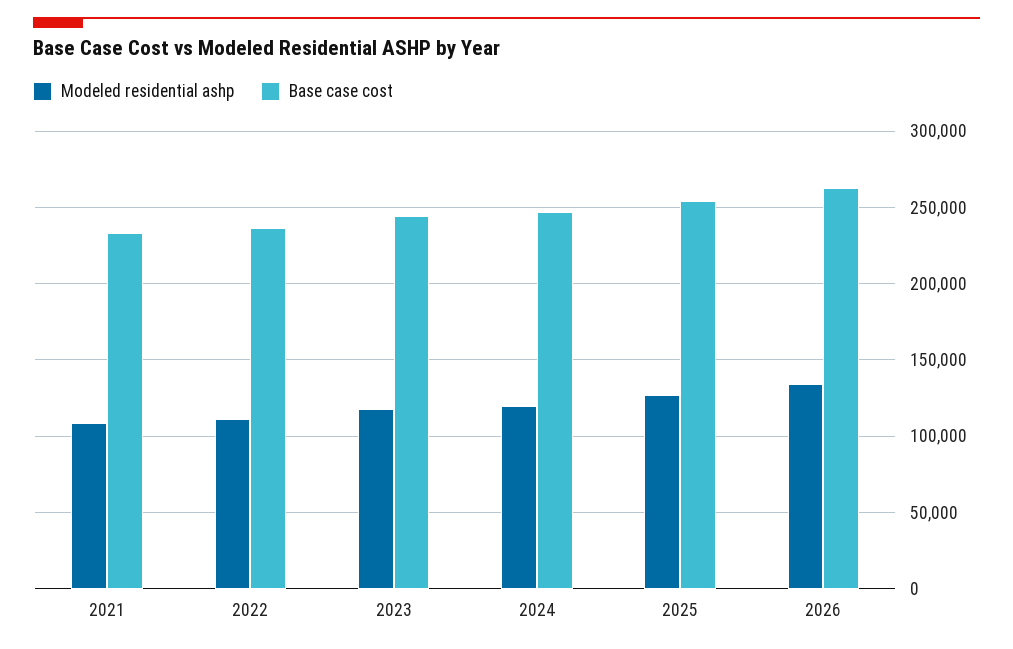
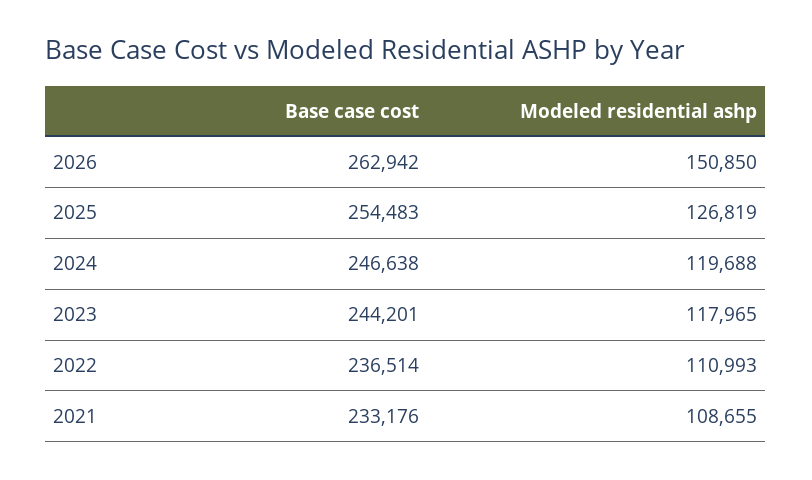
  {
    "Modeled residential ashp": {
      "2021": 108655,
      "2022": 110993,
      "2023": 117965,
      "2024": 119688,
      "2025": 126819,
-     "2026": 135000
+     "2026": 150850
    },
    "Base case cost": {
      "2021": 233176,
      "2022": 236514,
      "2023": 244201,
      "2024": 246638,
      "2025": 254483,
      "2026": 262942
    }
  }

